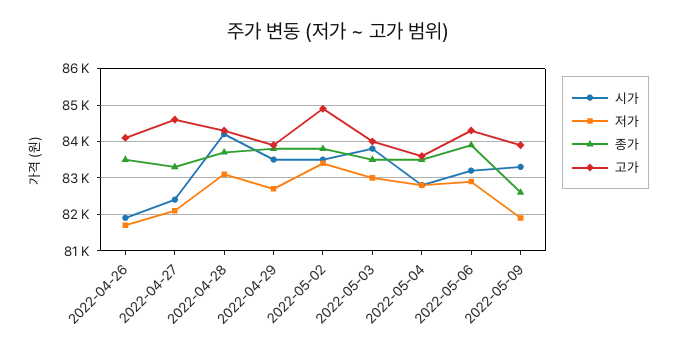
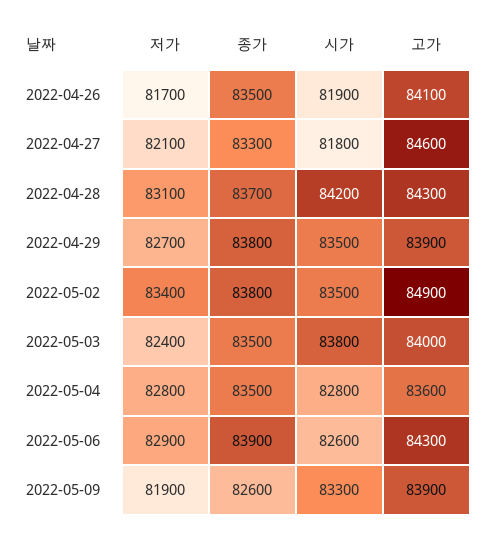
  {
    "시가": {
      "2022-04-26": 81900,
-     "2022-04-27": 82400,
+     "2022-04-27": 81800,
      "2022-04-28": 84200,
      "2022-04-29": 83500,
      "2022-05-02": 83500,
      "2022-05-03": 83800,
      "2022-05-04": 82800,
-     "2022-05-06": 83200,
+     "2022-05-06": 82600,
      "2022-05-09": 83300
    },
    "저가": {
      "2022-04-26": 81700,
      "2022-04-27": 82100,
      "2022-04-28": 83100,
      "2022-04-29": 82700,
      "2022-05-02": 83400,
-     "2022-05-03": 83000,
+     "2022-05-03": 82400,
      "2022-05-04": 82800,
      "2022-05-06": 82900,
      "2022-05-09": 81900
    },
    "종가": {
      "2022-04-26": 83500,
      "2022-04-27": 83300,
      "2022-04-28": 83700,
      "2022-04-29": 83800,
      "2022-05-02": 83800,
      "2022-05-03": 83500,
      "2022-05-04": 83500,
      "2022-05-06": 83900,
      "2022-05-09": 82600
    },
    "고가": {
      "2022-04-26": 84100,
      "2022-04-27": 84600,
      "2022-04-28": 84300,
      "2022-04-29": 83900,
      "2022-05-02": 84900,
      "2022-05-03": 84000,
      "2022-05-04": 83600,
      "2022-05-06": 84300,
      "2022-05-09": 83900
    }
  }

